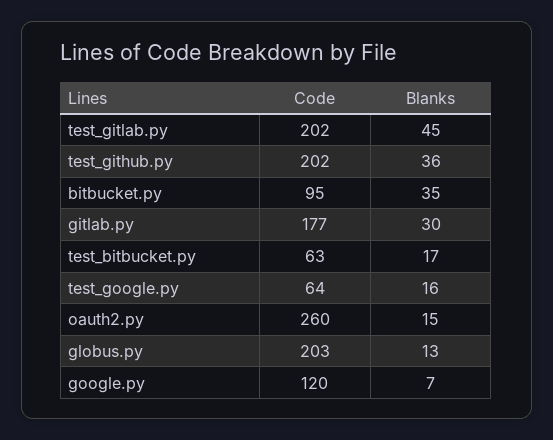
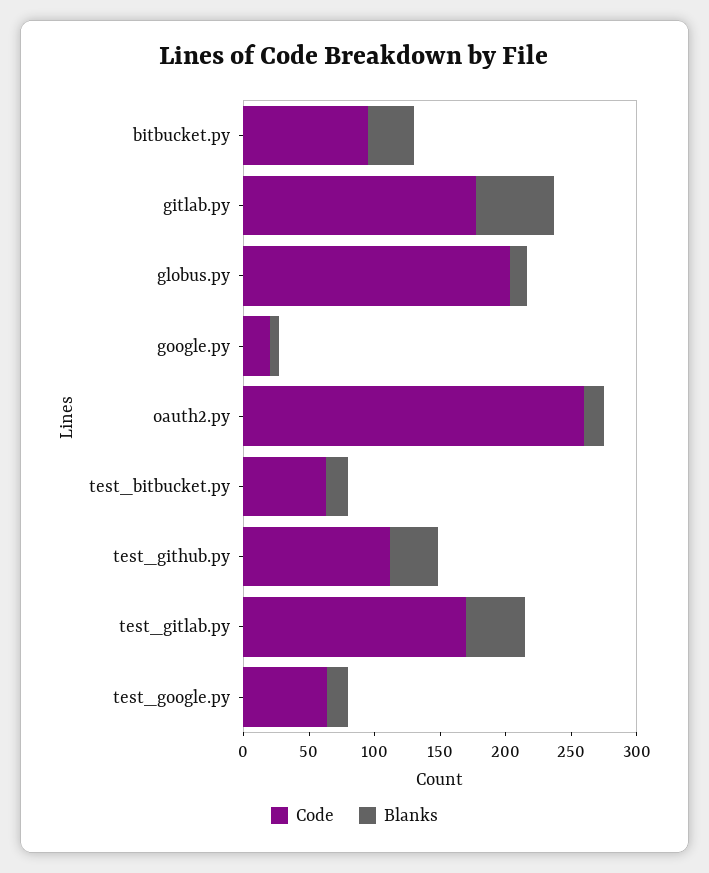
  {
    "Code": {
-     "test_gitlab.py": 202,
+     "test_gitlab.py": 170,
-     "test_github.py": 202,
+     "test_github.py": 110,
      "bitbucket.py": 95,
      "gitlab.py": 177,
      "test_bitbucket.py": 63,
      "test_google.py": 64,
      "oauth2.py": 260,
      "globus.py": 203,
-     "google.py": 120
+     "google.py": 20
    },
    "Blanks": {
      "test_gitlab.py": 45,
      "test_github.py": 36,
      "bitbucket.py": 35,
-     "gitlab.py": 30,
+     "gitlab.py": 60,
      "test_bitbucket.py": 17,
      "test_google.py": 16,
      "oauth2.py": 15,
      "globus.py": 13,
      "google.py": 7
    }
  }

